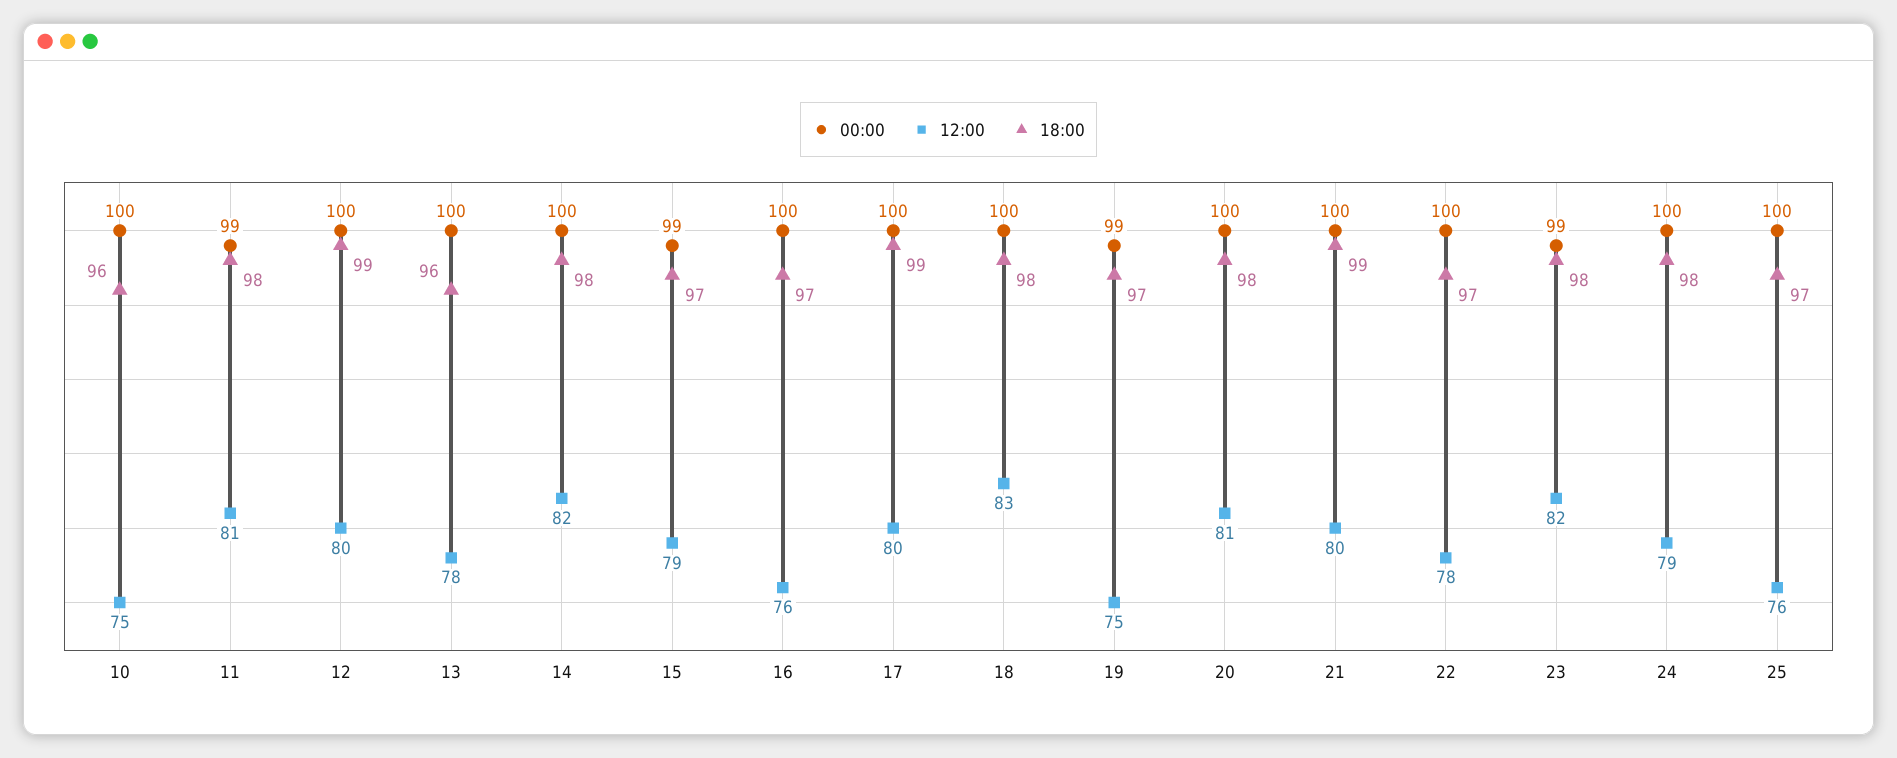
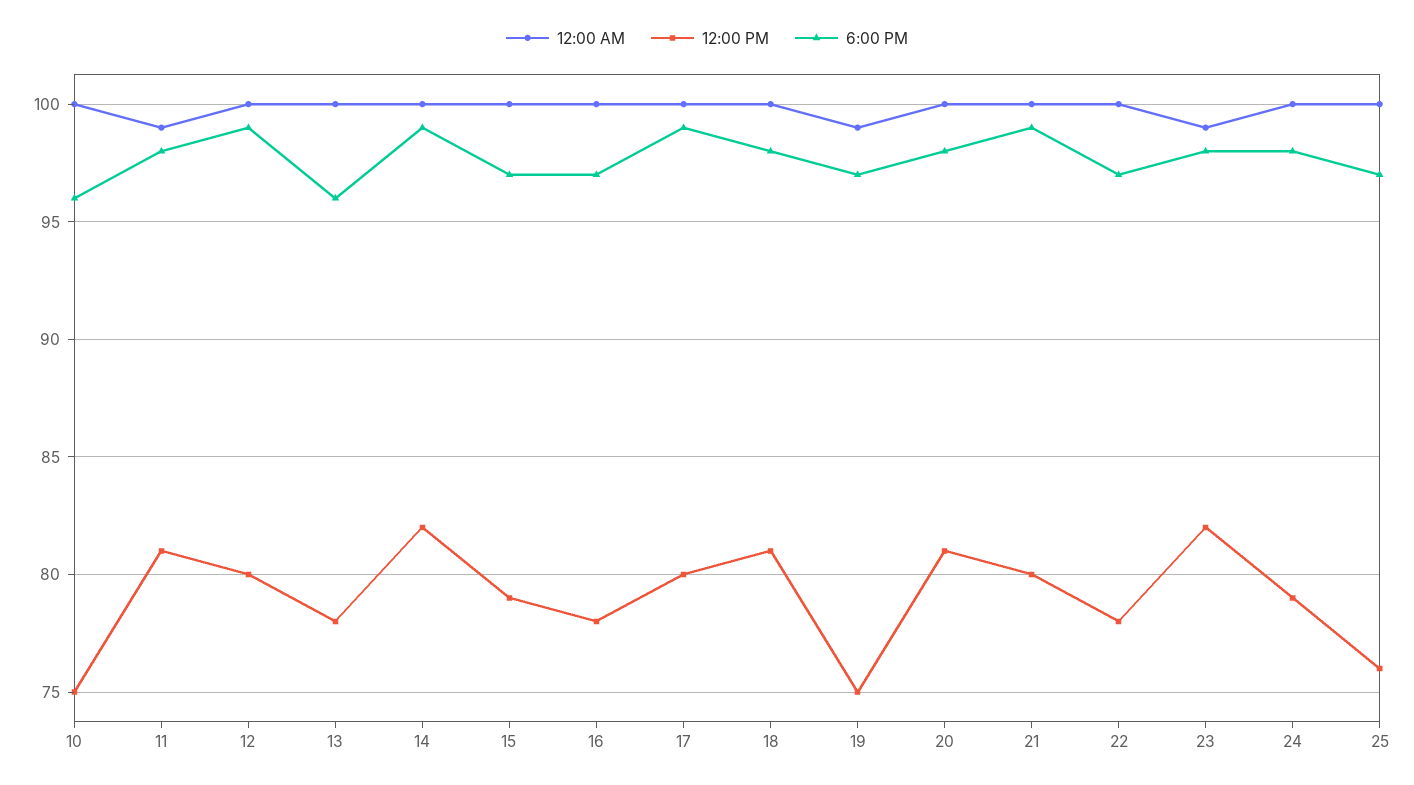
  {
    "00:00": {
      "10": 100,
      "11": 99,
      "12": 100,
      "13": 100,
      "14": 100,
-     "15": 99,
+     "15": 100,
      "16": 100,
      "17": 100,
      "18": 100,
      "19": 99,
      "20": 100,
      "21": 100,
      "22": 100,
      "23": 99,
      "24": 100,
      "25": 100
    },
    "12:00": {
      "10": 75,
      "11": 81,
      "12": 80,
      "13": 78,
      "14": 82,
      "15": 79,
-     "16": 76,
+     "16": 78,
      "17": 80,
-     "18": 83,
+     "18": 81,
      "19": 75,
      "20": 81,
      "21": 80,
      "22": 78,
      "23": 82,
      "24": 79,
      "25": 76
    },
    "18:00": {
      "10": 96,
      "11": 98,
      "12": 99,
      "13": 96,
-     "14": 98,
+     "14": 99,
      "15": 97,
      "16": 97,
      "17": 99,
      "18": 98,
      "19": 97,
      "20": 98,
      "21": 99,
      "22": 97,
      "23": 98,
      "24": 98,
      "25": 97
    }
  }

